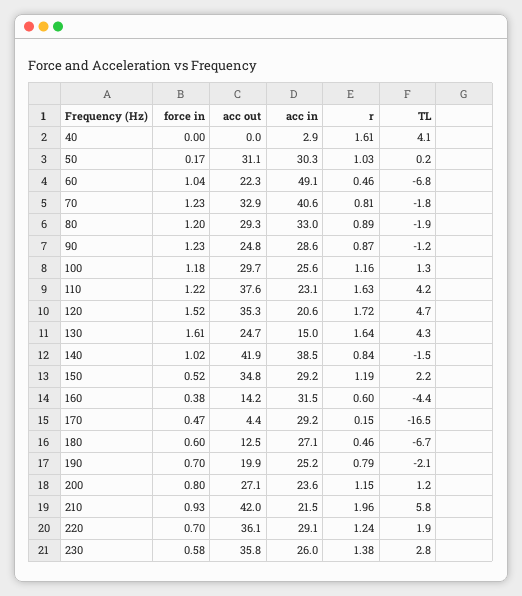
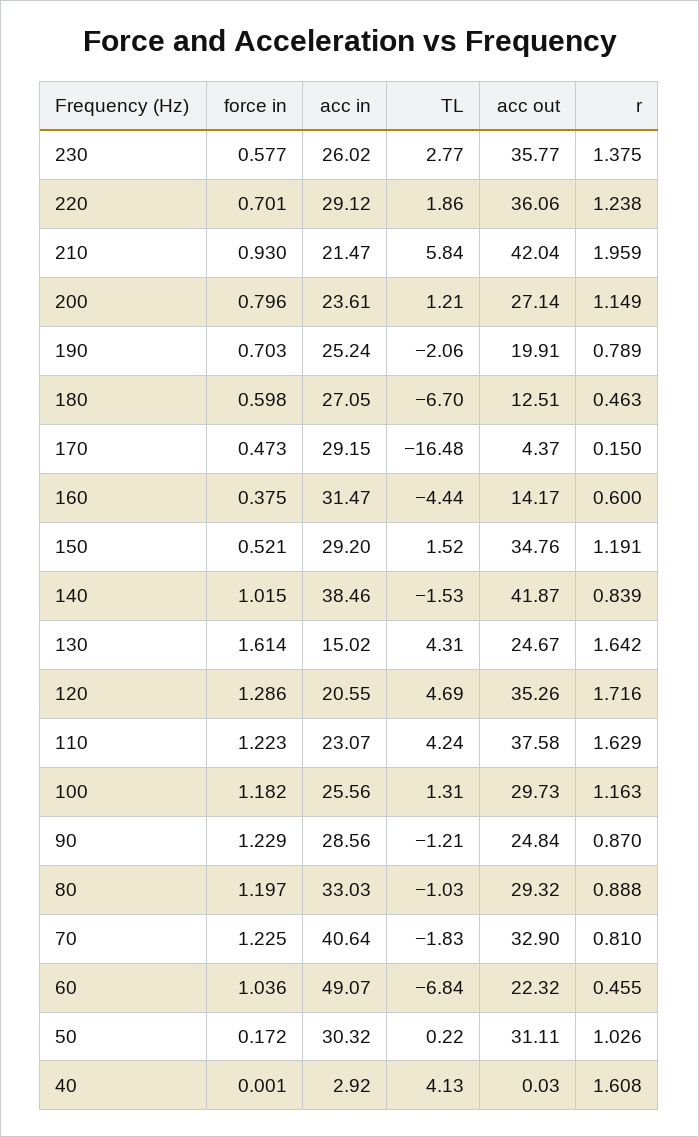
  {
    "force in": {
      "40": 0.001,
      "50": 0.172,
      "60": 1.036,
      "70": 1.225,
      "80": 1.197,
      "90": 1.229,
      "100": 1.182,
      "110": 1.223,
-     "120": 1.52,
+     "120": 1.286,
      "130": 1.614,
      "140": 1.015,
      "150": 0.521,
      "160": 0.375,
      "170": 0.473,
      "180": 0.598,
      "190": 0.703,
      "200": 0.796,
      "210": 0.93,
      "220": 0.701,
      "230": 0.577
    },
    "acc out": {
      "40": 0.03,
      "50": 31.11,
      "60": 22.32,
      "70": 32.9,
      "80": 29.32,
      "90": 24.84,
      "100": 29.73,
      "110": 37.58,
      "120": 35.26,
      "130": 24.67,
      "140": 41.87,
      "150": 34.76,
      "160": 14.17,
      "170": 4.37,
      "180": 12.51,
      "190": 19.91,
      "200": 27.14,
      "210": 42.04,
      "220": 36.06,
      "230": 35.77
    },
    "acc in": {
      "40": 2.92,
      "50": 30.32,
      "60": 49.07,
      "70": 40.64,
      "80": 33.03,
      "90": 28.56,
      "100": 25.56,
      "110": 23.07,
      "120": 20.55,
      "130": 15.02,
      "140": 38.46,
      "150": 29.2,
      "160": 31.47,
      "170": 29.15,
      "180": 27.05,
      "190": 25.24,
      "200": 23.61,
      "210": 21.47,
      "220": 29.12,
      "230": 26.02
    },
    "r": {
      "40": 1.608,
      "50": 1.026,
      "60": 0.455,
      "70": 0.81,
      "80": 0.888,
      "90": 0.87,
      "100": 1.163,
      "110": 1.629,
      "120": 1.716,
      "130": 1.642,
      "140": 0.839,
      "150": 1.191,
      "160": 0.6,
      "170": 0.15,
      "180": 0.463,
      "190": 0.789,
      "200": 1.149,
      "210": 1.959,
      "220": 1.238,
      "230": 1.375
    },
    "TL": {
      "40": 4.13,
      "50": 0.22,
      "60": -6.84,
      "70": -1.83,
-     "80": -1.9,
+     "80": -1.03,
      "90": -1.21,
      "100": 1.31,
      "110": 4.24,
      "120": 4.69,
      "130": 4.31,
      "140": -1.53,
-     "150": 2.2,
+     "150": 1.52,
      "160": -4.44,
      "170": -16.48,
      "180": -6.7,
      "190": -2.06,
      "200": 1.21,
      "210": 5.84,
      "220": 1.86,
      "230": 2.77
    }
  }

